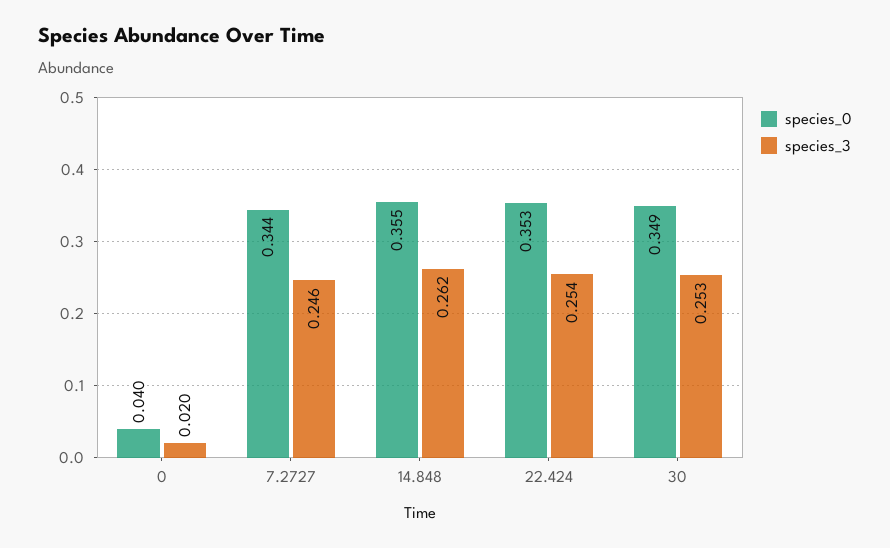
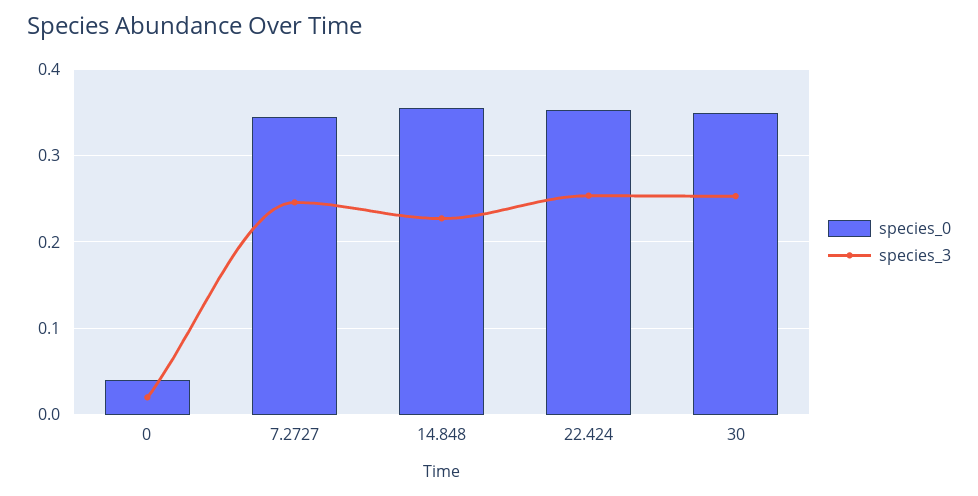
  {
    "species_0": {
      "0": 0.04,
      "7.2727": 0.344,
      "14.848": 0.355,
      "22.424": 0.353,
      "30": 0.349
    },
    "species_3": {
      "0": 0.02,
      "7.2727": 0.246,
-     "14.848": 0.262,
+     "14.848": 0.23,
      "22.424": 0.254,
      "30": 0.253
    }
  }

